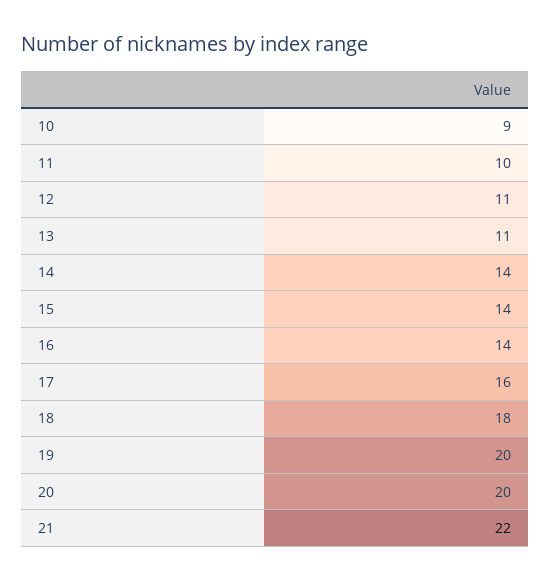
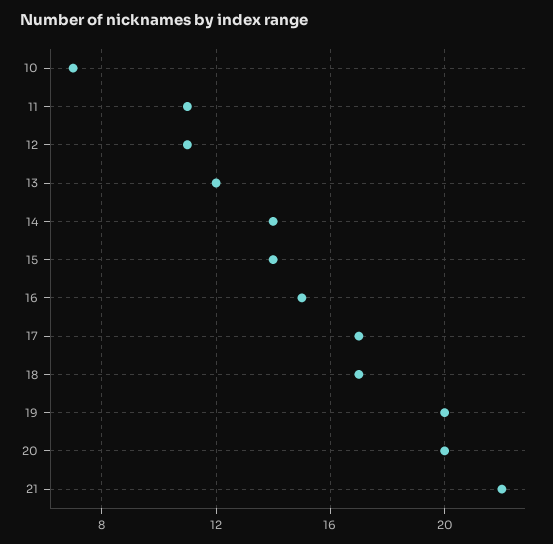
  {
-   "10": 9,
+   "10": 7,
-   "11": 10,
+   "11": 11,
    "12": 11,
-   "13": 11,
+   "13": 12,
    "14": 14,
    "15": 14,
-   "16": 14,
+   "16": 15,
-   "17": 16,
+   "17": 17,
-   "18": 18,
+   "18": 17,
    "19": 20,
    "20": 20,
    "21": 22
  }

